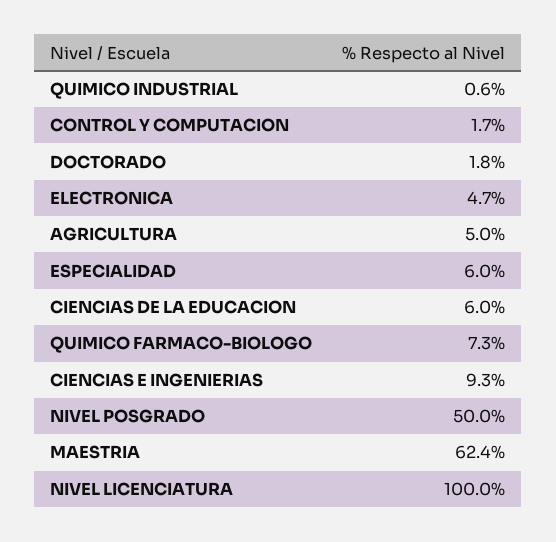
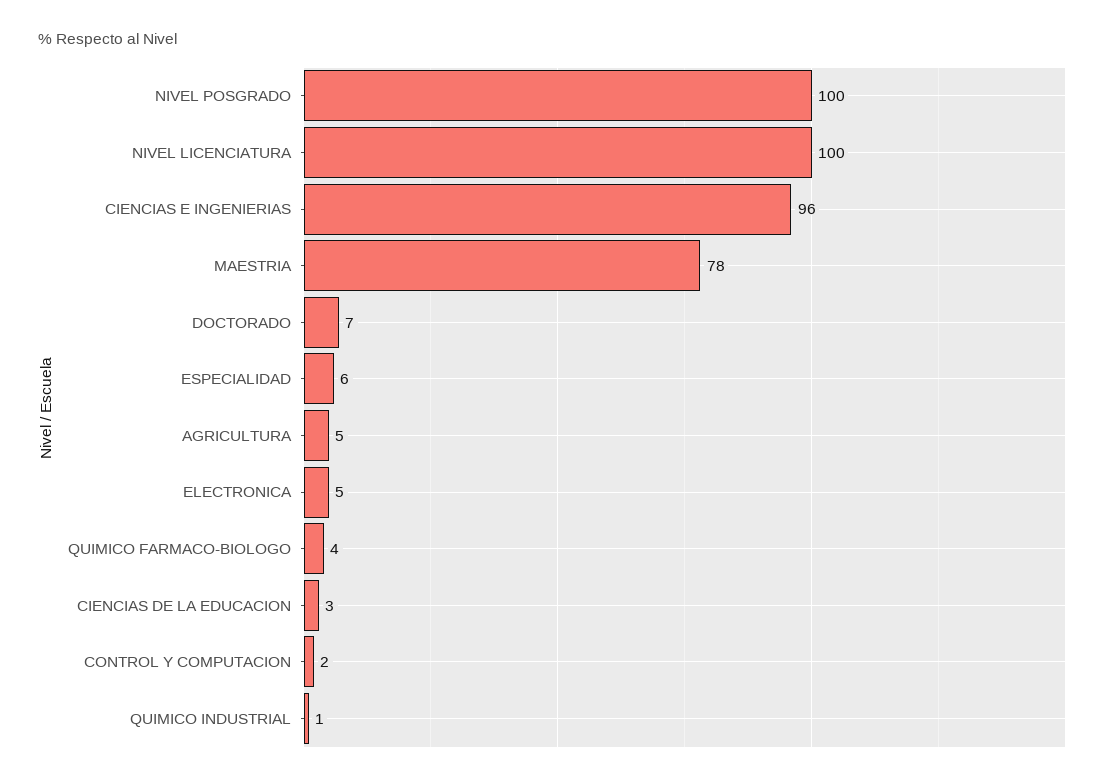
  {
    "QUIMICO INDUSTRIAL": 0.6,
    "CONTROL Y COMPUTACION": 1.7,
-   "DOCTORADO": 1.8,
+   "DOCTORADO": 7,
    "ELECTRONICA": 4.7,
    "AGRICULTURA": 5,
    "ESPECIALIDAD": 6,
-   "CIENCIAS DE LA EDUCACION": 6,
+   "CIENCIAS DE LA EDUCACION": 3,
-   "QUIMICO FARMACO-BIOLOGO": 7.3,
+   "QUIMICO FARMACO-BIOLOGO": 4,
-   "CIENCIAS E INGENIERIAS": 9.3,
+   "CIENCIAS E INGENIERIAS": 96,
-   "NIVEL POSGRADO": 50,
+   "NIVEL POSGRADO": 100,
-   "MAESTRIA": 62.4,
+   "MAESTRIA": 78,
    "NIVEL LICENCIATURA": 100
  }

